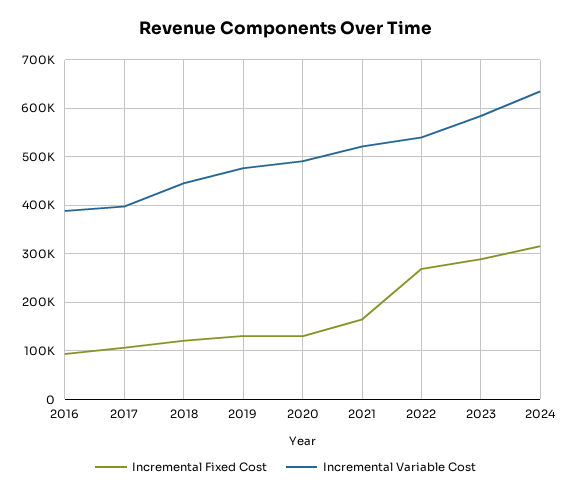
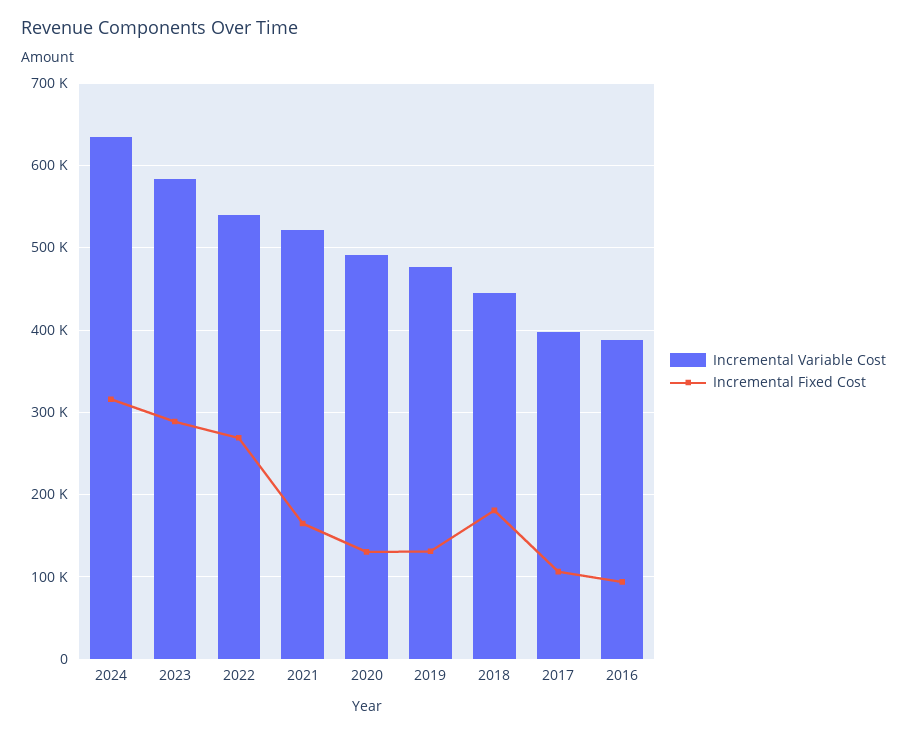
  {
    "Incremental Fixed Cost": {
      "2016": 90000,
      "2017": 110000,
-     "2018": 120000,
+     "2018": 180000,
      "2019": 130000,
      "2020": 130000,
      "2021": 160000,
      "2022": 270000,
      "2023": 290000,
      "2024": 320000
    },
    "Incremental Variable Cost": {
      "2016": 390000,
      "2017": 400000,
      "2018": 450000,
      "2019": 480000,
      "2020": 490000,
      "2021": 520000,
      "2022": 540000,
      "2023": 580000,
      "2024": 630000
    }
  }

